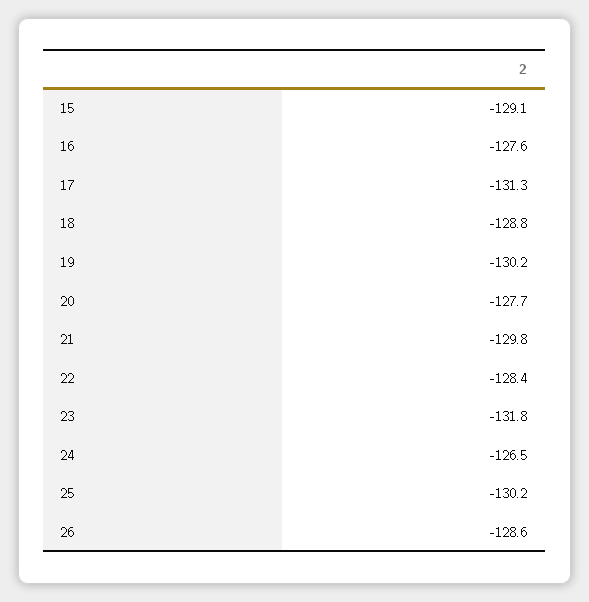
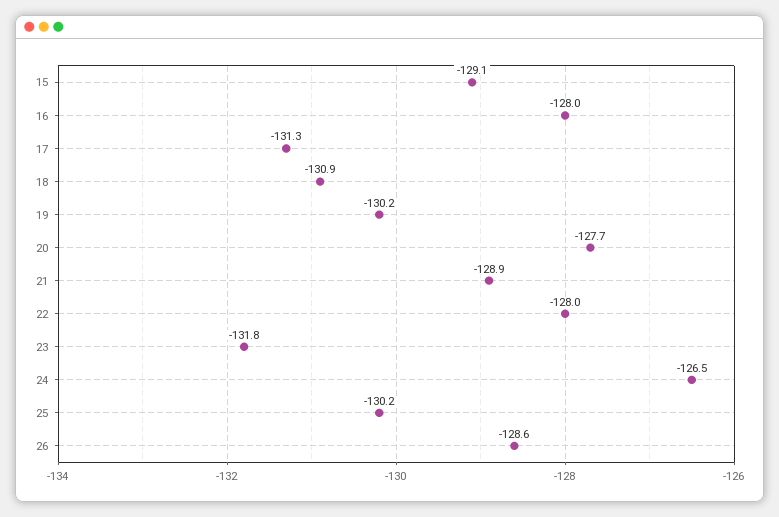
  {
    "15": -129.1,
-   "16": -127.6,
+   "16": -128,
    "17": -131.3,
-   "18": -128.8,
+   "18": -130.9,
    "19": -130.2,
    "20": -127.7,
-   "21": -129.8,
+   "21": -128.9,
-   "22": -128.4,
+   "22": -128,
    "23": -131.8,
    "24": -126.5,
    "25": -130.2,
    "26": -128.6
  }

